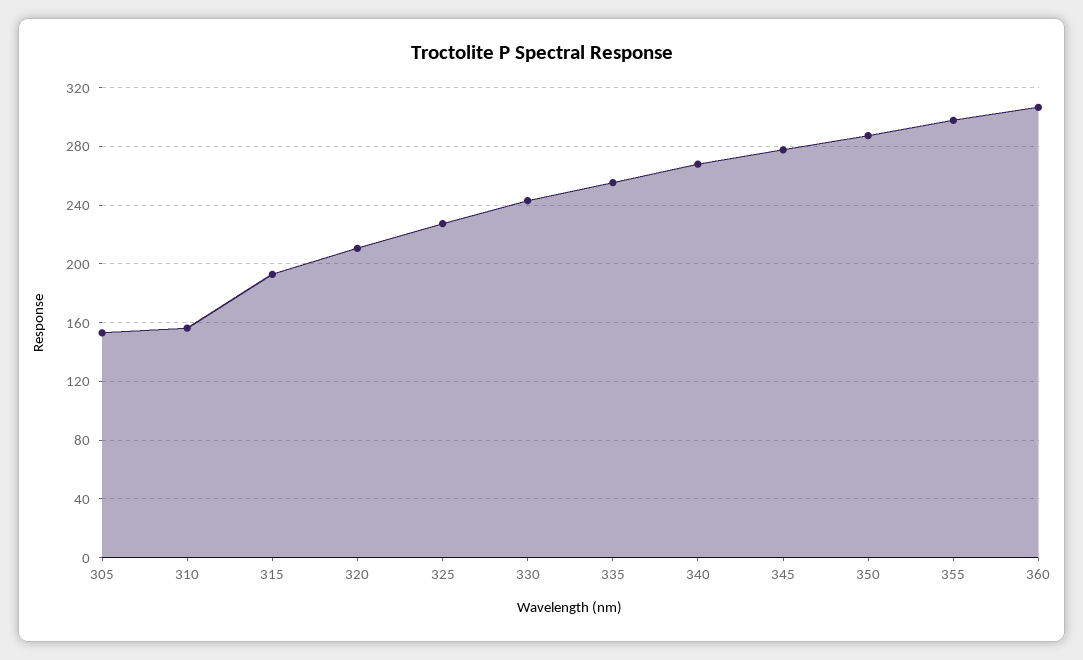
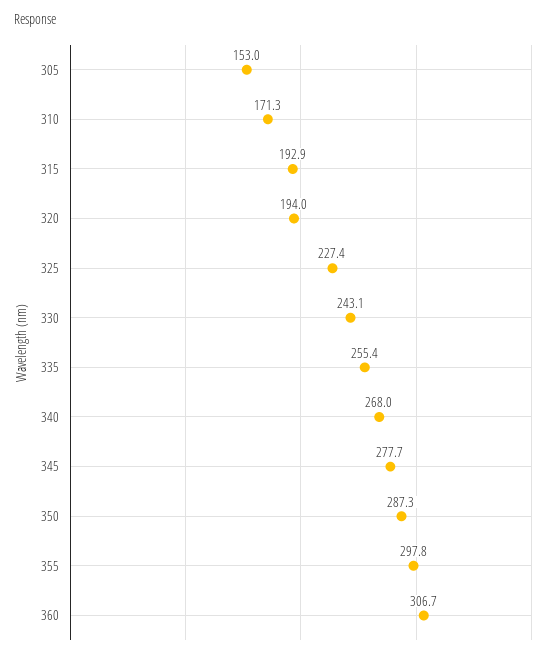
  {
    "305": 153,
-   "310": 155,
+   "310": 171.3,
    "315": 192.9,
-   "320": 210,
+   "320": 194,
    "325": 227.4,
    "330": 243.1,
    "335": 255.4,
    "340": 268,
    "345": 277.7,
    "350": 287.3,
    "355": 297.8,
    "360": 306.7
  }

